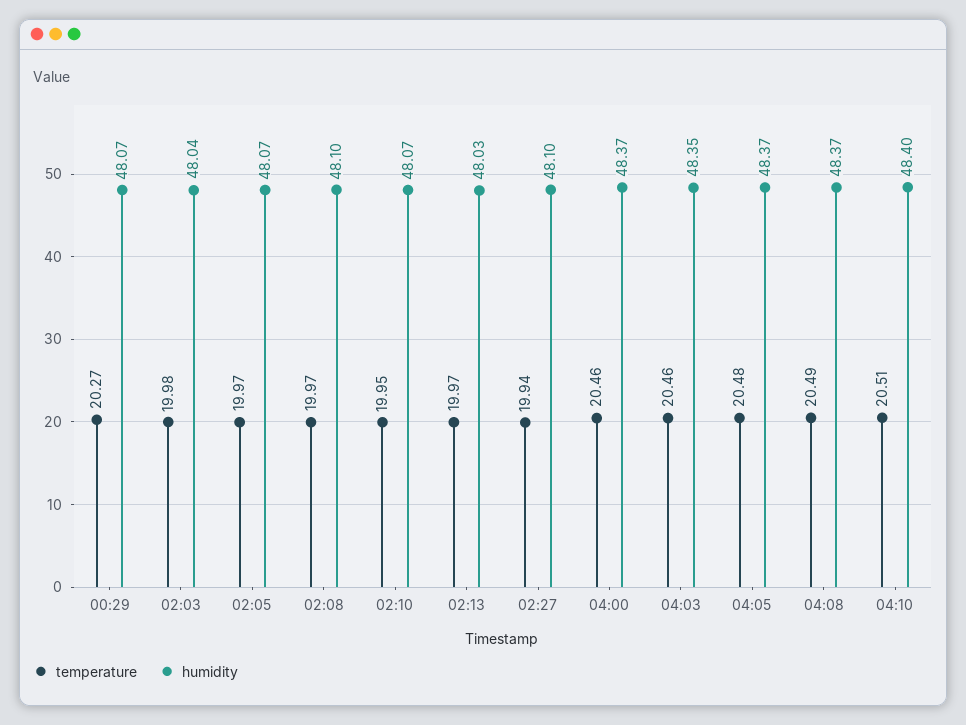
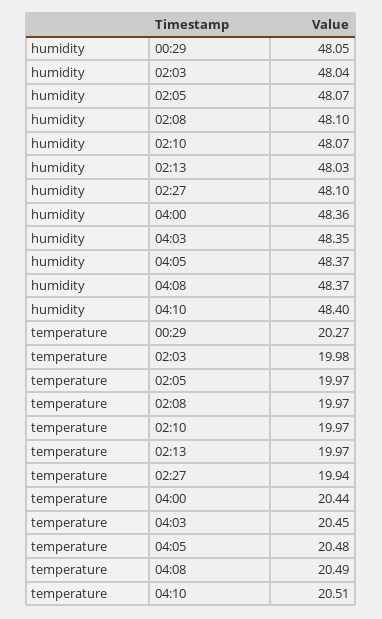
  {
    "temperature": {
      "00:29": 20.27,
      "02:03": 19.98,
      "02:05": 19.97,
      "02:08": 19.97,
-     "02:10": 19.95,
+     "02:10": 19.97,
      "02:13": 19.97,
      "02:27": 19.94,
-     "04:00": 20.46,
+     "04:00": 20.44,
-     "04:03": 20.46,
+     "04:03": 20.45,
      "04:05": 20.48,
      "04:08": 20.49,
      "04:10": 20.51
    },
    "humidity": {
-     "00:29": 48.07,
+     "00:29": 48.05,
      "02:03": 48.04,
      "02:05": 48.07,
      "02:08": 48.1,
      "02:10": 48.07,
      "02:13": 48.03,
      "02:27": 48.1,
-     "04:00": 48.37,
+     "04:00": 48.36,
      "04:03": 48.35,
      "04:05": 48.37,
      "04:08": 48.37,
      "04:10": 48.4
    }
  }

